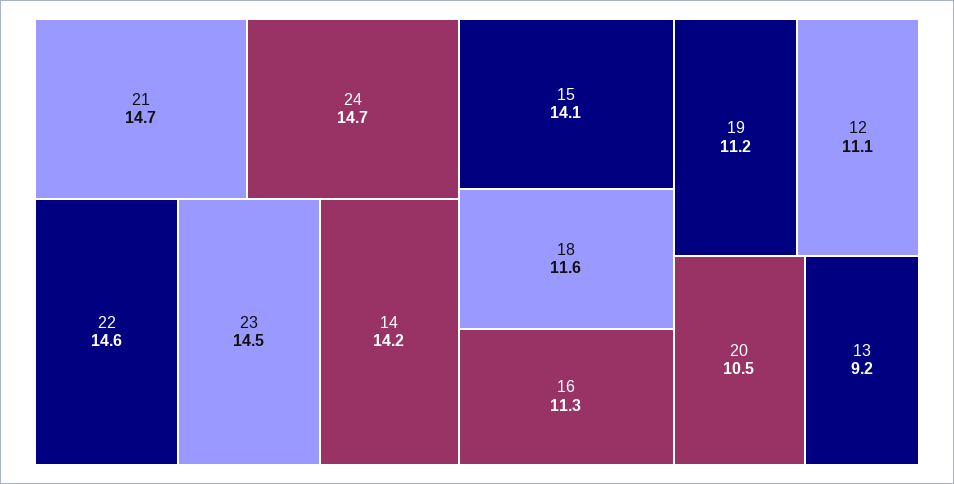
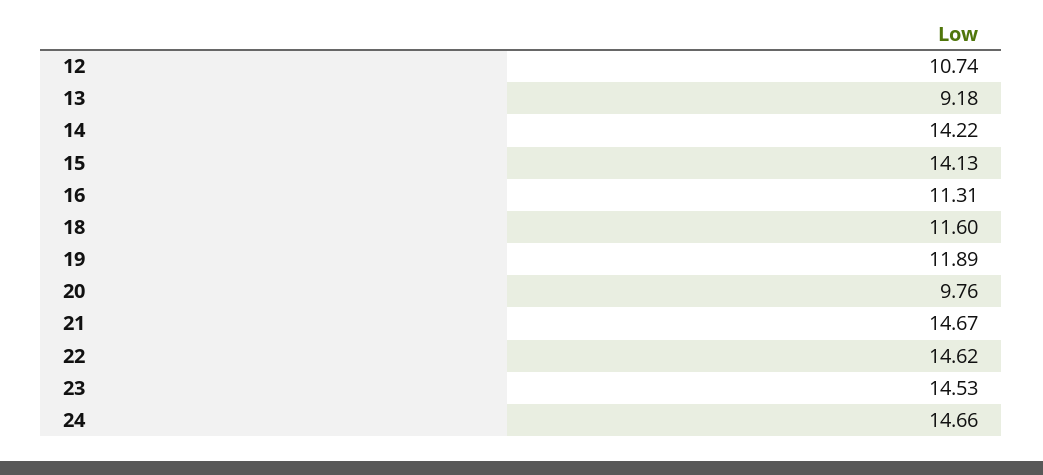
  {
    "21": 14.67,
    "24": 14.66,
    "22": 14.62,
    "23": 14.53,
    "14": 14.22,
    "15": 14.13,
    "18": 11.6,
    "16": 11.31,
-   "19": 11.2,
+   "19": 11.89,
-   "12": 11.1,
+   "12": 10.74,
-   "20": 10.5,
+   "20": 9.76,
    "13": 9.18
  }

